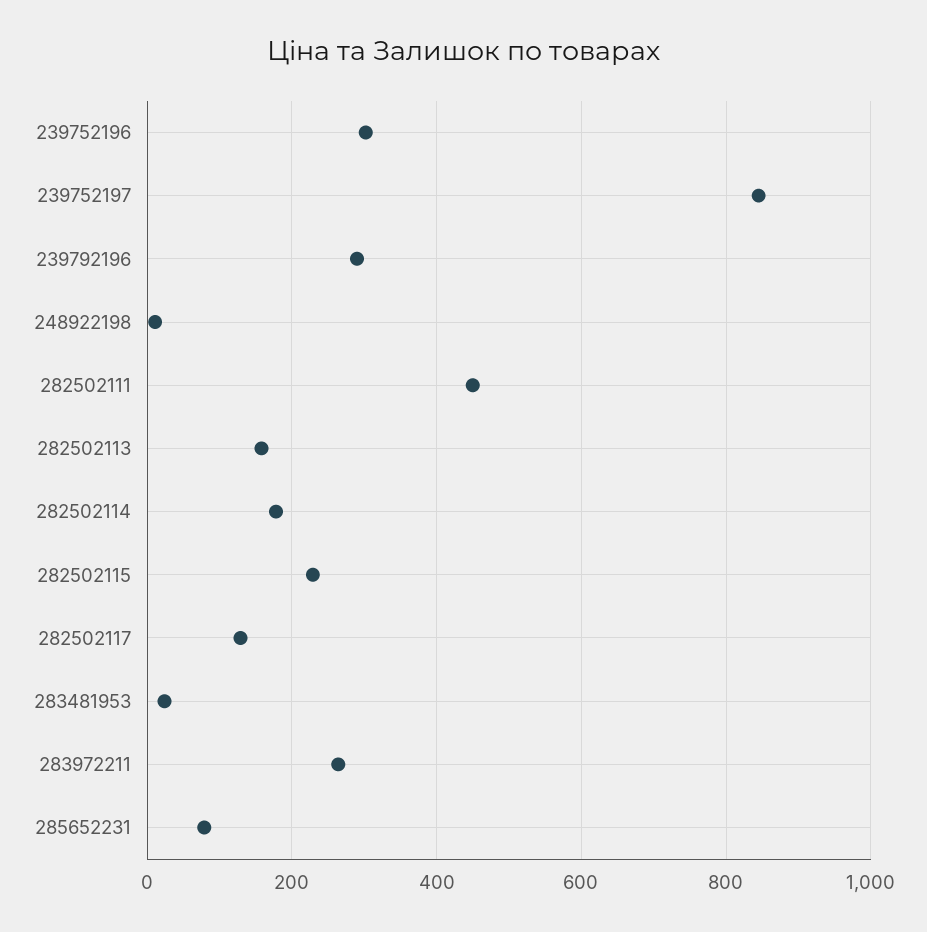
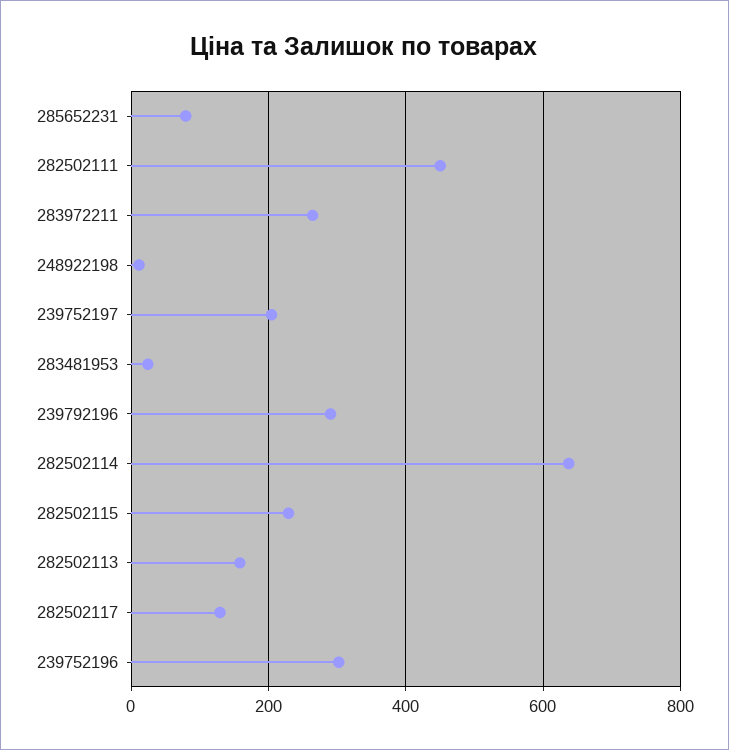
  {
    "239752196": 300,
-   "239752197": 840,
+   "239752197": 200,
    "239792196": 300,
    "248922198": 20,
    "282502111": 460,
    "282502113": 160,
-   "282502114": 180,
+   "282502114": 640,
    "282502115": 220,
    "282502117": 120,
    "283481953": 20,
    "283972211": 260,
    "285652231": 80
  }

